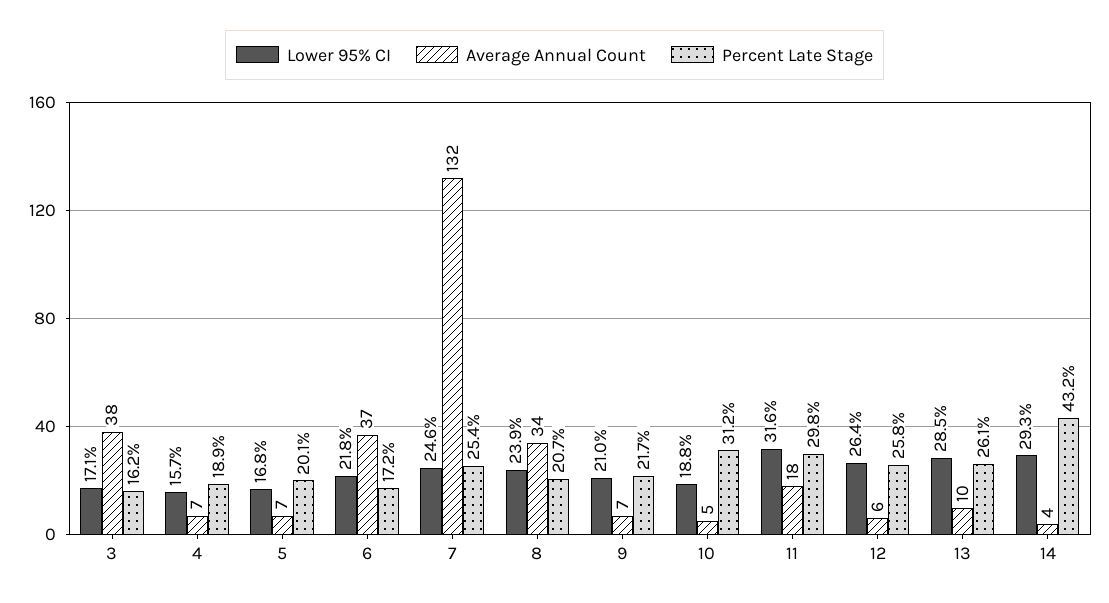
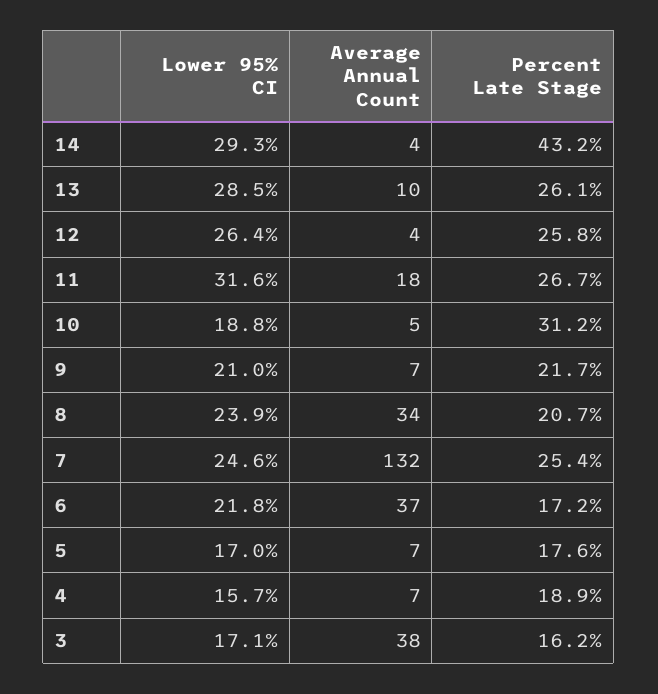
  {
    "Lower 95% CI": {
      "3": 17.1,
      "4": 15.7,
-     "5": 16.8,
+     "5": 17,
      "6": 21.8,
      "7": 24.6,
      "8": 23.9,
      "9": 21,
      "10": 18.8,
      "11": 31.6,
      "12": 26.4,
      "13": 28.5,
      "14": 29.3
    },
    "Average Annual Count": {
      "3": 38,
      "4": 7,
      "5": 7,
      "6": 37,
      "7": 132,
      "8": 34,
      "9": 7,
      "10": 5,
      "11": 18,
-     "12": 6,
+     "12": 4,
      "13": 10,
      "14": 4
    },
    "Percent Late Stage": {
      "3": 16.2,
      "4": 18.9,
-     "5": 20.1,
+     "5": 17.6,
      "6": 17.2,
      "7": 25.4,
      "8": 20.7,
      "9": 21.7,
      "10": 31.2,
-     "11": 29.8,
+     "11": 26.7,
      "12": 25.8,
      "13": 26.1,
      "14": 43.2
    }
  }

